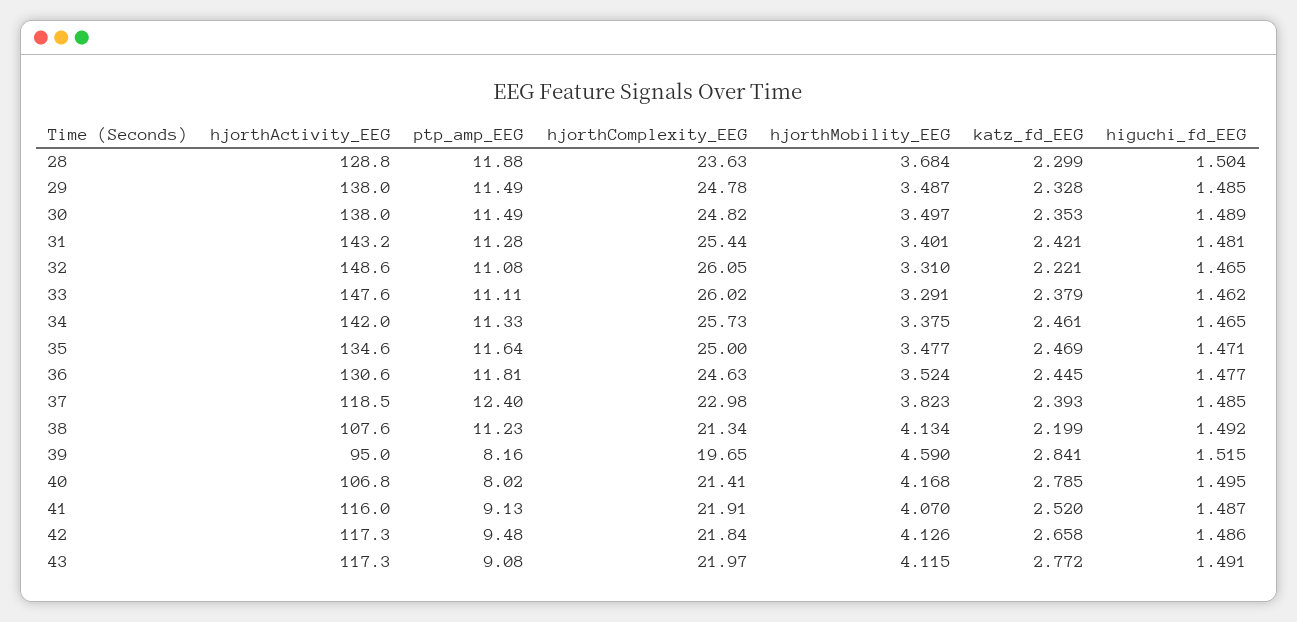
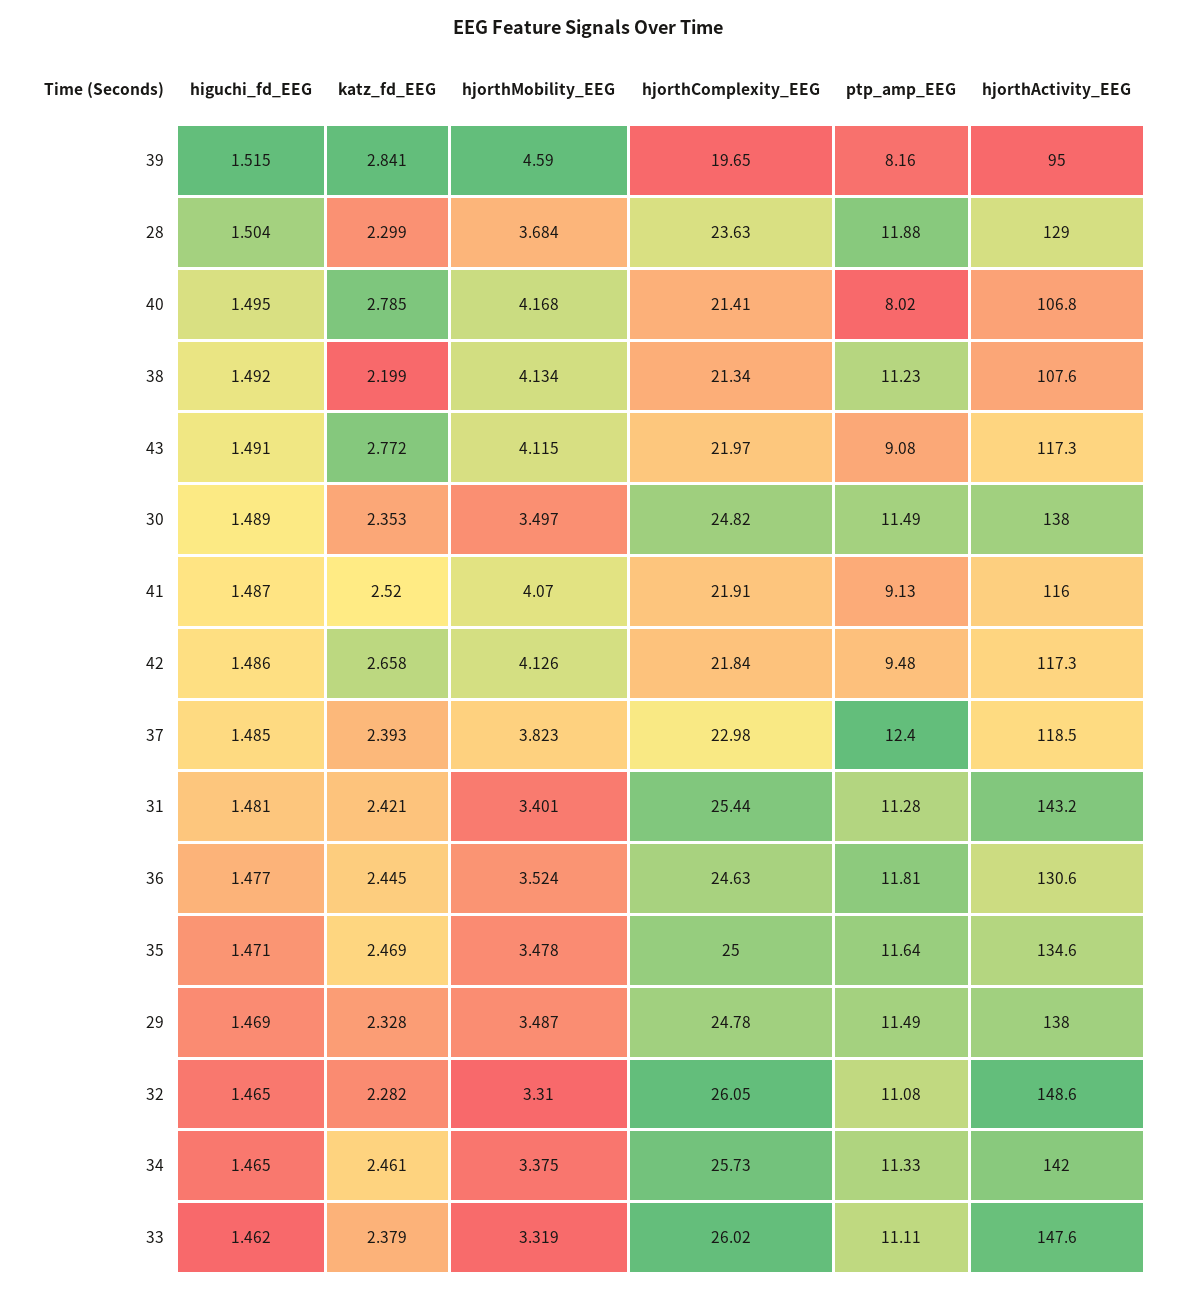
  {
    "hjorthActivity_EEG": {
-     "28": 128.8,
+     "28": 129,
      "29": 138,
      "30": 138,
      "31": 143.2,
      "32": 148.6,
      "33": 147.6,
      "34": 142,
      "35": 134.6,
      "36": 130.6,
      "37": 118.5,
      "38": 107.6,
      "39": 95,
      "40": 106.8,
      "41": 116,
      "42": 117.3,
      "43": 117.3
    },
    "ptp_amp_EEG": {
      "28": 11.88,
      "29": 11.49,
      "30": 11.49,
      "31": 11.28,
      "32": 11.08,
      "33": 11.11,
      "34": 11.33,
      "35": 11.64,
      "36": 11.81,
      "37": 12.4,
      "38": 11.23,
      "39": 8.16,
      "40": 8.02,
      "41": 9.13,
      "42": 9.48,
      "43": 9.08
    },
    "hjorthComplexity_EEG": {
      "28": 23.63,
      "29": 24.78,
      "30": 24.82,
      "31": 25.44,
      "32": 26.05,
      "33": 26.02,
      "34": 25.73,
      "35": 25,
      "36": 24.63,
      "37": 22.98,
      "38": 21.34,
      "39": 19.65,
      "40": 21.41,
      "41": 21.91,
      "42": 21.84,
      "43": 21.97
    },
    "hjorthMobility_EEG": {
      "28": 3.684,
      "29": 3.487,
      "30": 3.497,
      "31": 3.401,
      "32": 3.31,
-     "33": 3.291,
+     "33": 3.319,
      "34": 3.375,
-     "35": 3.477,
+     "35": 3.478,
      "36": 3.524,
      "37": 3.823,
      "38": 4.134,
      "39": 4.59,
      "40": 4.168,
      "41": 4.07,
      "42": 4.126,
      "43": 4.115
    },
    "katz_fd_EEG": {
      "28": 2.299,
      "29": 2.328,
      "30": 2.353,
      "31": 2.421,
-     "32": 2.221,
+     "32": 2.282,
      "33": 2.379,
      "34": 2.461,
      "35": 2.469,
      "36": 2.445,
      "37": 2.393,
      "38": 2.199,
      "39": 2.841,
      "40": 2.785,
      "41": 2.52,
      "42": 2.658,
      "43": 2.772
    },
    "higuchi_fd_EEG": {
      "28": 1.504,
-     "29": 1.485,
+     "29": 1.469,
      "30": 1.489,
      "31": 1.481,
      "32": 1.465,
      "33": 1.462,
      "34": 1.465,
      "35": 1.471,
      "36": 1.477,
      "37": 1.485,
      "38": 1.492,
      "39": 1.515,
      "40": 1.495,
      "41": 1.487,
      "42": 1.486,
      "43": 1.491
    }
  }

